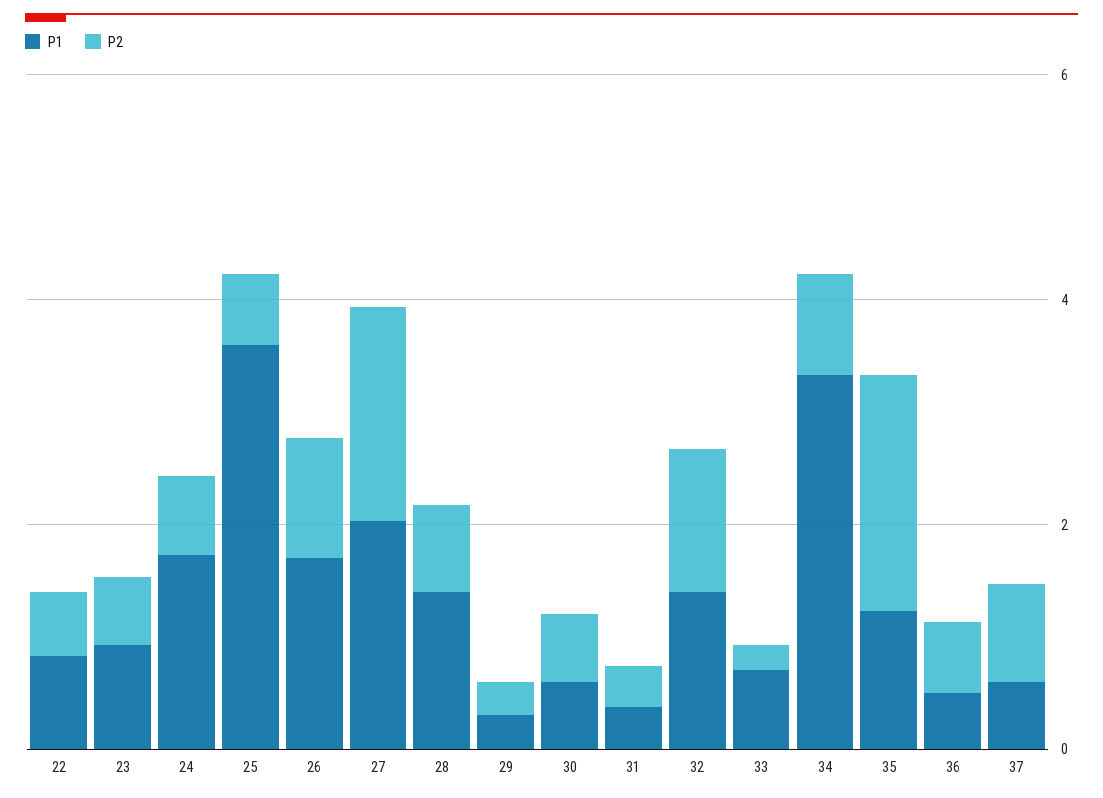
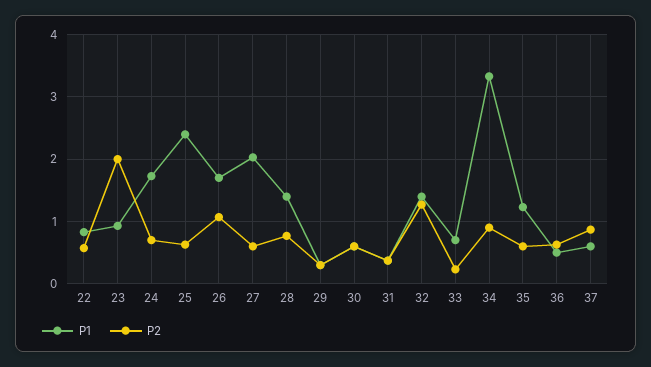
  {
    "P1": {
      "22": 0.8,
      "23": 0.9,
      "24": 1.7,
-     "25": 3.5,
+     "25": 2.4,
      "26": 1.7,
      "27": 2,
      "28": 1.4,
      "29": 0.3,
      "30": 0.6,
      "31": 0.4,
      "32": 1.4,
      "33": 0.7,
      "34": 3.3,
      "35": 1.2,
      "36": 0.5,
      "37": 0.6
    },
    "P2": {
      "22": 0.6,
-     "23": 0.5,
+     "23": 2,
      "24": 0.7,
      "25": 0.6,
      "26": 1.1,
-     "27": 2,
+     "27": 0.6,
      "28": 0.8,
      "29": 0.3,
      "30": 0.6,
      "31": 0.4,
      "32": 1.3,
      "33": 0.2,
      "34": 0.9,
-     "35": 2,
+     "35": 0.6,
      "36": 0.6,
      "37": 0.9
    }
  }

